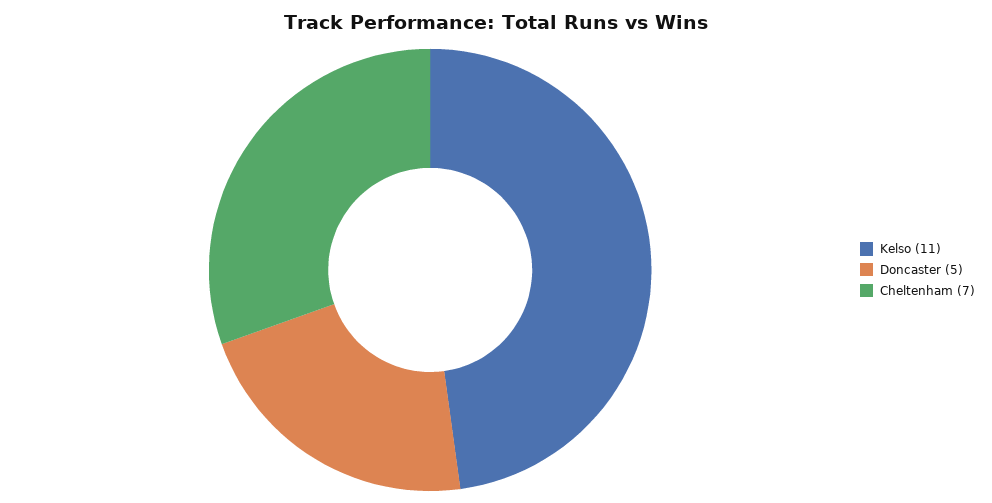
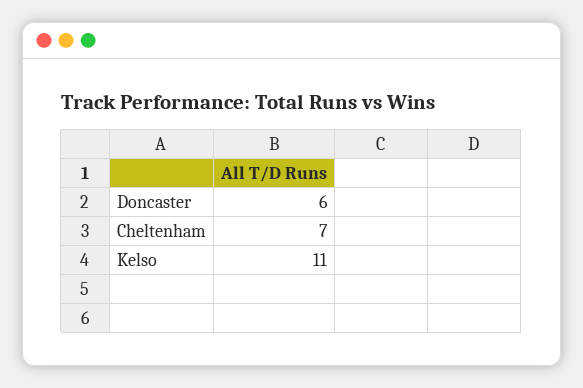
  {
    "Kelso": 11,
-   "Doncaster": 5,
+   "Doncaster": 6,
    "Cheltenham": 7
  }

